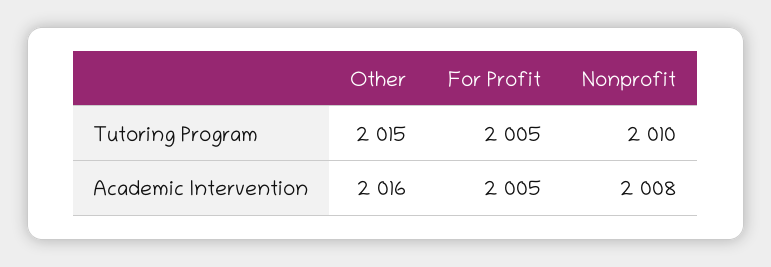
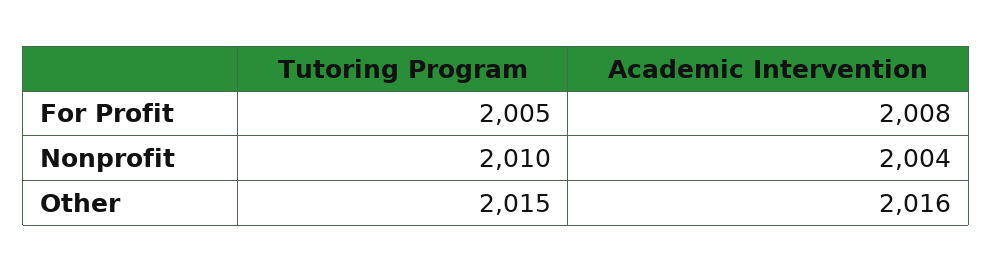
  {
    "Other": {
      "Tutoring Program": 2015,
      "Academic Intervention": 2016
    },
    "For Profit": {
      "Tutoring Program": 2005,
-     "Academic Intervention": 2005
+     "Academic Intervention": 2008
    },
    "Nonprofit": {
      "Tutoring Program": 2010,
-     "Academic Intervention": 2008
+     "Academic Intervention": 2004
    }
  }

